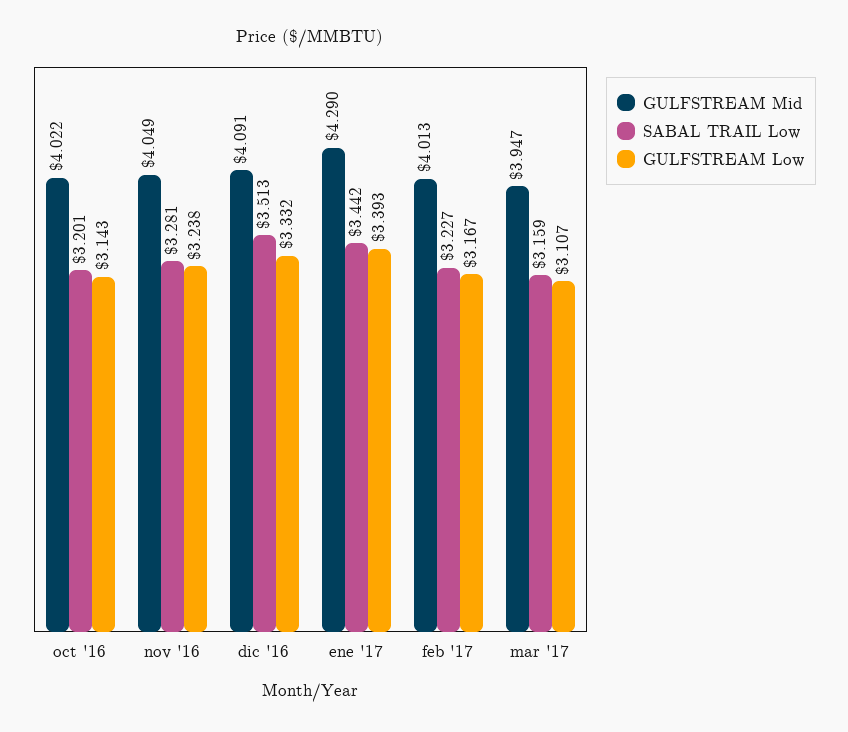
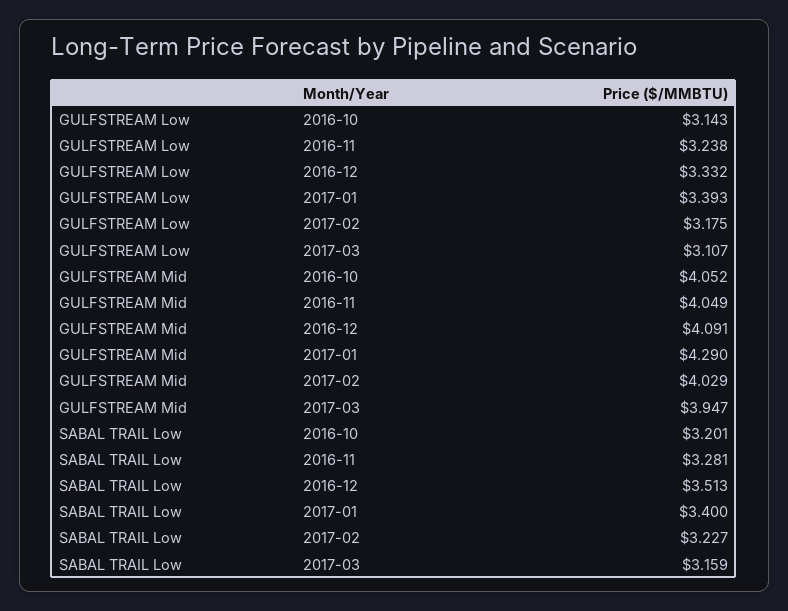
  {
    "GULFSTREAM Mid": {
-     "oct '16": 4.022,
+     "oct '16": 4.052,
      "nov '16": 4.049,
      "dic '16": 4.091,
      "ene '17": 4.29,
-     "feb '17": 4.013,
+     "feb '17": 4.029,
      "mar '17": 3.947
    },
    "SABAL TRAIL Low": {
      "oct '16": 3.201,
      "nov '16": 3.281,
      "dic '16": 3.513,
-     "ene '17": 3.442,
+     "ene '17": 3.4,
      "feb '17": 3.227,
      "mar '17": 3.159
    },
    "GULFSTREAM Low": {
      "oct '16": 3.143,
      "nov '16": 3.238,
      "dic '16": 3.332,
      "ene '17": 3.393,
-     "feb '17": 3.167,
+     "feb '17": 3.175,
      "mar '17": 3.107
    }
  }

